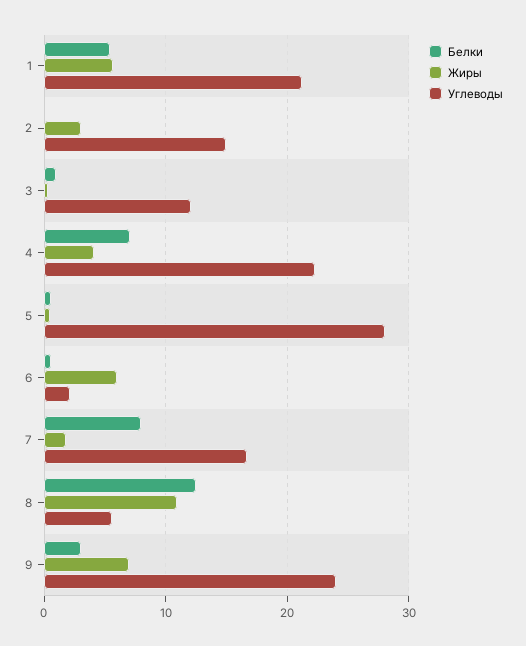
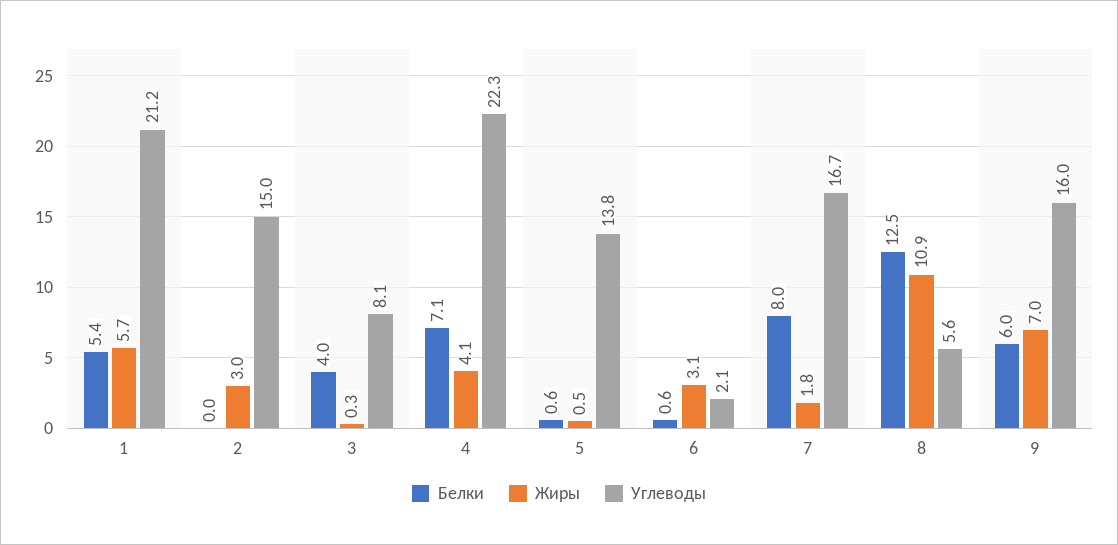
  {
    "Белки": {
      "1": 5.4,
      "2": 0,
-     "3": 1,
+     "3": 4,
      "4": 7.1,
      "5": 0.6,
      "6": 0.6,
      "7": 8,
      "8": 12.5,
-     "9": 3
+     "9": 6
    },
    "Жиры": {
      "1": 5.7,
      "2": 3,
      "3": 0.3,
      "4": 4.1,
      "5": 0.5,
-     "6": 6,
+     "6": 3.1,
      "7": 1.8,
      "8": 10.9,
      "9": 7
    },
    "Углеводы": {
      "1": 21.2,
      "2": 15,
-     "3": 12,
+     "3": 8.1,
      "4": 22.3,
-     "5": 28,
+     "5": 13.8,
      "6": 2.1,
      "7": 16.7,
      "8": 5.6,
-     "9": 24
+     "9": 16
    }
  }

